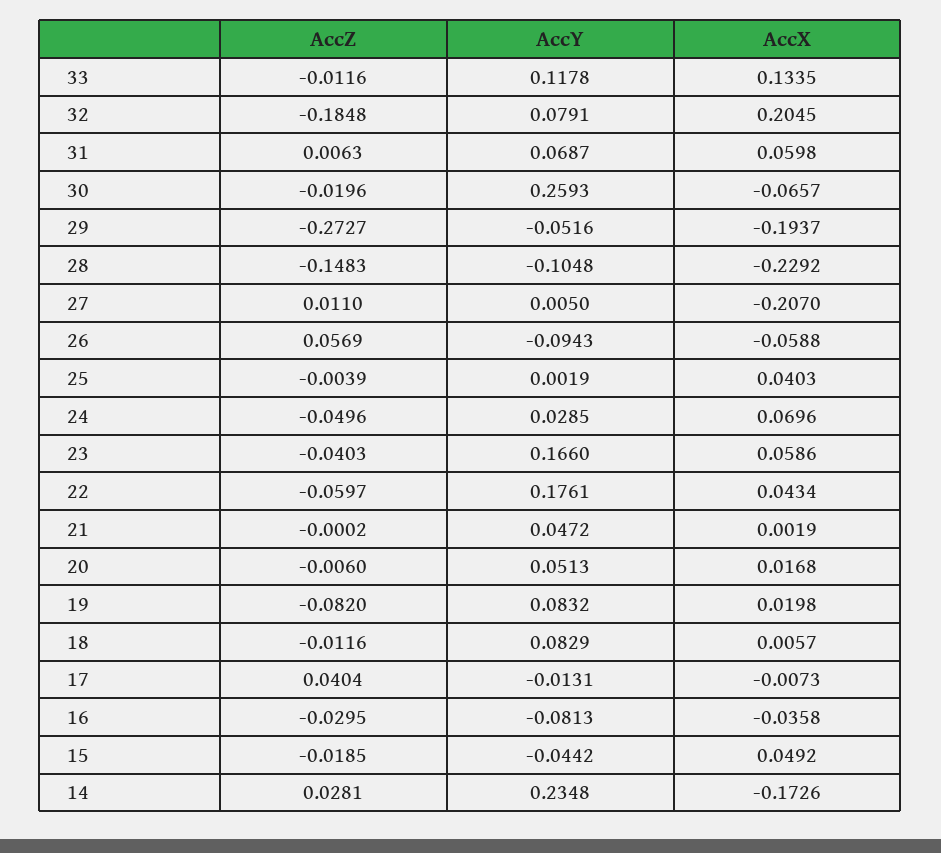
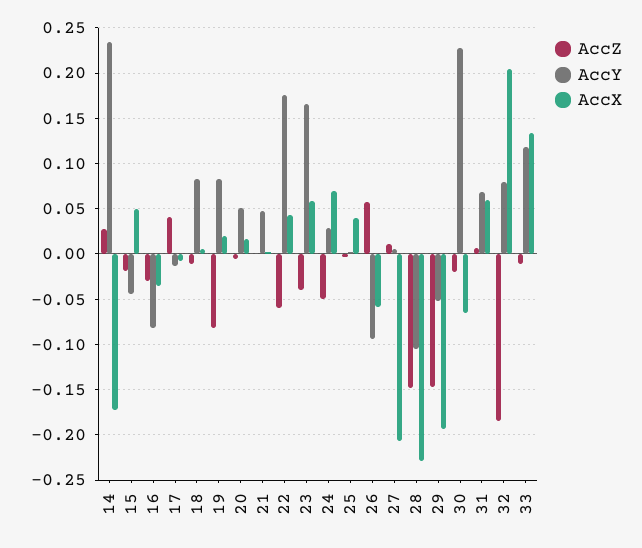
  {
    "AccZ": {
      "33": -0.0116,
      "32": -0.1848,
      "31": 0.0063,
      "30": -0.0196,
-     "29": -0.2727,
+     "29": -0.15,
      "28": -0.1483,
      "27": 0.011,
      "26": 0.0569,
      "25": -0.0039,
      "24": -0.0496,
      "23": -0.0403,
      "22": -0.0597,
      "21": -0.0002,
      "20": -0.006,
      "19": -0.082,
      "18": -0.0116,
      "17": 0.0404,
      "16": -0.0295,
      "15": -0.0185,
      "14": 0.0281
    },
    "AccY": {
      "33": 0.1178,
      "32": 0.0791,
      "31": 0.0687,
-     "30": 0.2593,
+     "30": 0.23,
      "29": -0.0516,
      "28": -0.1048,
      "27": 0.005,
      "26": -0.0943,
      "25": 0.0019,
      "24": 0.0285,
      "23": 0.166,
      "22": 0.1761,
      "21": 0.0472,
      "20": 0.0513,
      "19": 0.0832,
      "18": 0.0829,
      "17": -0.0131,
      "16": -0.0813,
      "15": -0.0442,
      "14": 0.2348
    },
    "AccX": {
      "33": 0.1335,
      "32": 0.2045,
      "31": 0.0598,
      "30": -0.0657,
      "29": -0.1937,
      "28": -0.2292,
      "27": -0.207,
      "26": -0.0588,
      "25": 0.0403,
      "24": 0.0696,
      "23": 0.0586,
      "22": 0.0434,
      "21": 0.0019,
      "20": 0.0168,
      "19": 0.0198,
      "18": 0.0057,
      "17": -0.0073,
      "16": -0.0358,
      "15": 0.0492,
      "14": -0.1726
    }
  }

